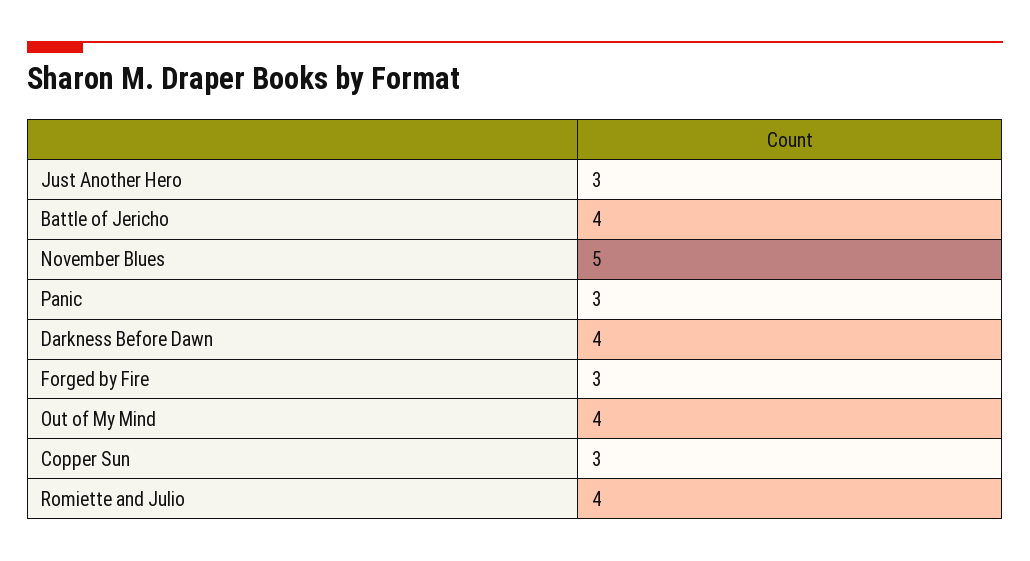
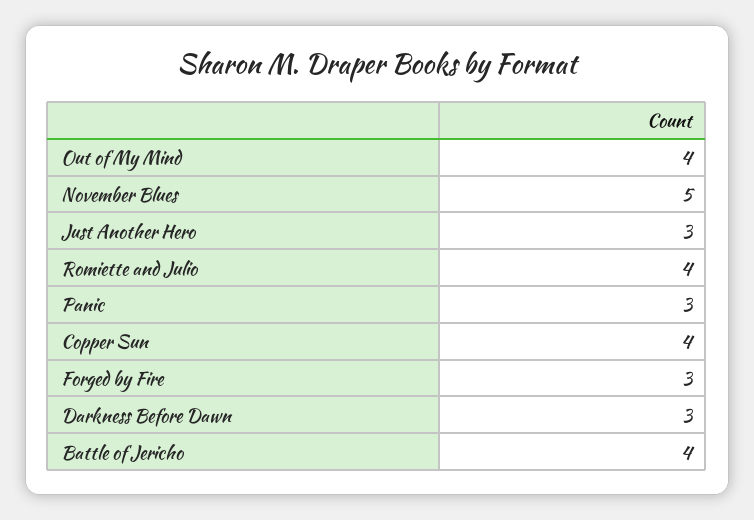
  {
    "Just Another Hero": 3,
    "Battle of Jericho": 4,
    "November Blues": 5,
    "Panic": 3,
-   "Darkness Before Dawn": 4,
+   "Darkness Before Dawn": 3,
    "Forged by Fire": 3,
    "Out of My Mind": 4,
-   "Copper Sun": 3,
+   "Copper Sun": 4,
    "Romiette and Julio": 4
  }

